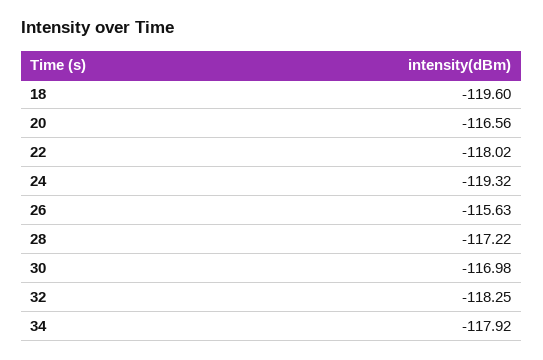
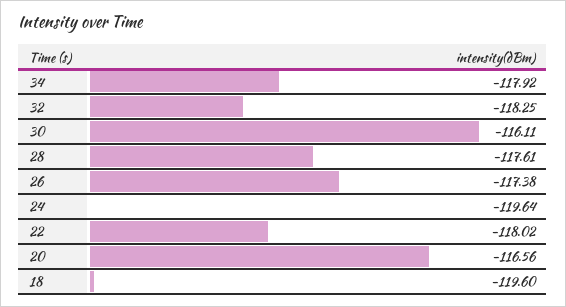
  {
    "18": -119.6,
    "20": -116.56,
    "22": -118.02,
-   "24": -119.32,
+   "24": -119.64,
-   "26": -115.63,
+   "26": -117.38,
-   "28": -117.22,
+   "28": -117.61,
-   "30": -116.98,
+   "30": -116.11,
    "32": -118.25,
    "34": -117.92
  }

